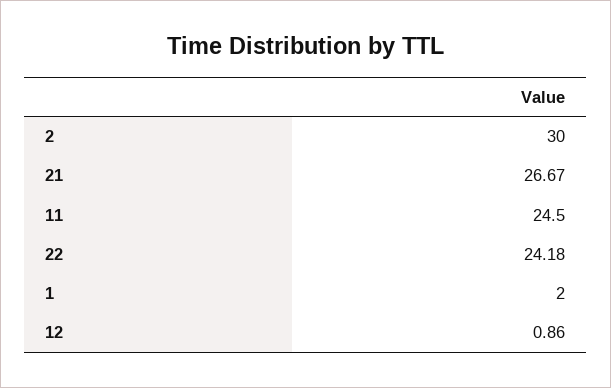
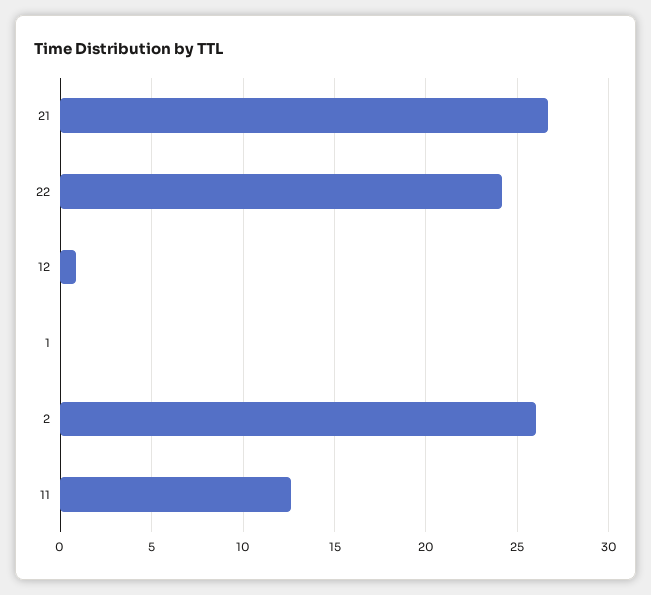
  {
-   "2": 30,
+   "2": 26,
    "21": 26.67,
-   "11": 24.5,
+   "11": 12.5,
    "22": 24.18,
-   "1": 2,
+   "1": 0,
    "12": 0.86
  }

